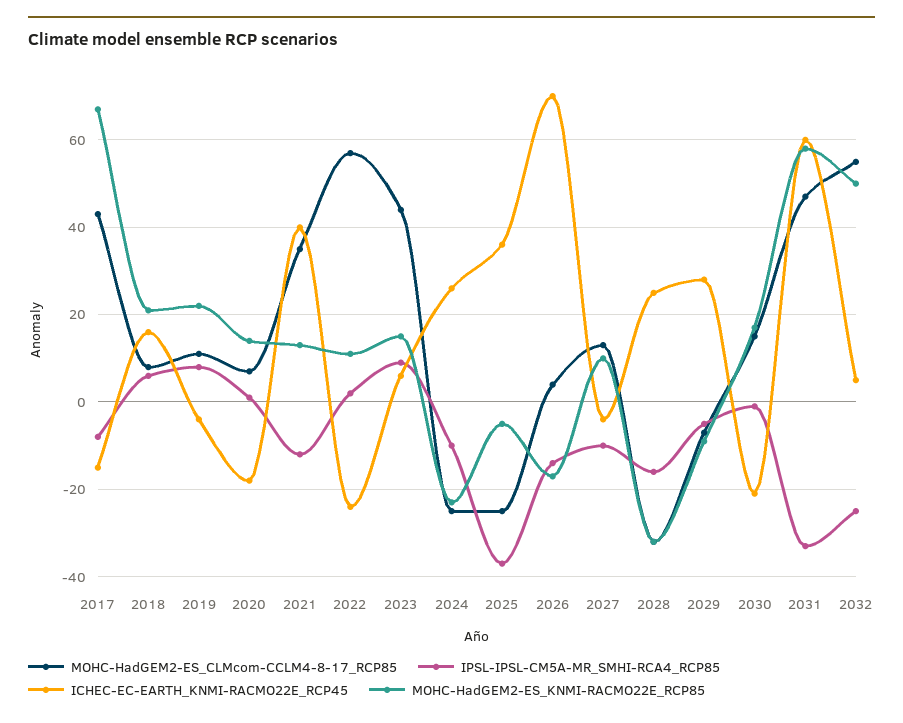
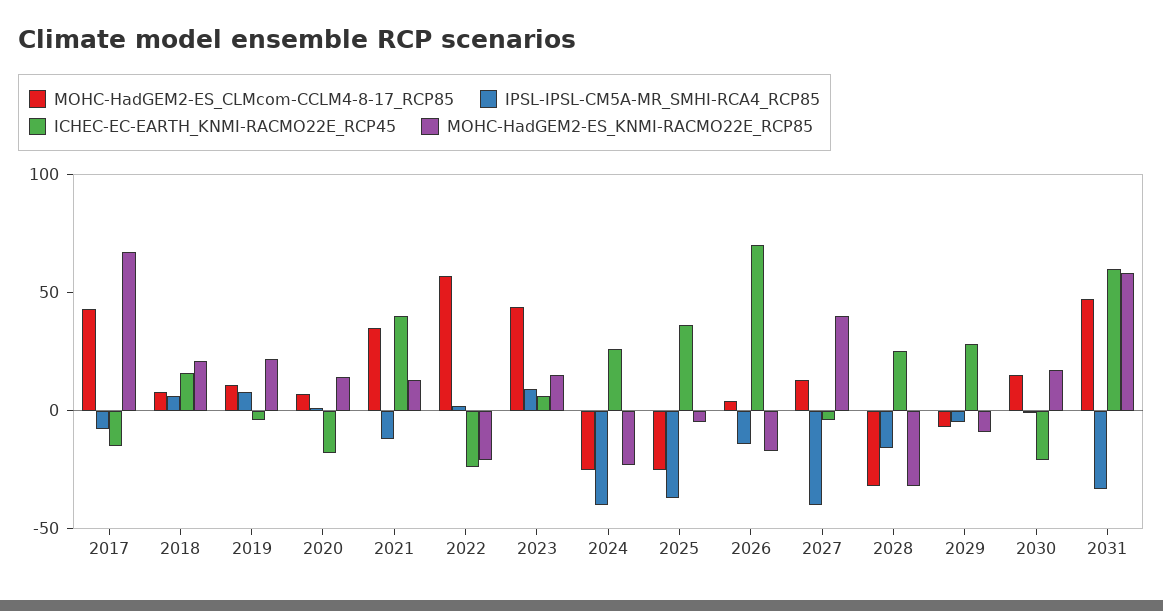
  {
    "MOHC-HadGEM2-ES_CLMcom-CCLM4-8-17_RCP85": {
      "2017": 45,
      "2018": 10,
      "2019": 10,
      "2020": 5,
      "2021": 35,
      "2022": 55,
      "2023": 45,
      "2024": -25,
      "2025": -25,
      "2026": 5,
      "2027": 15,
      "2028": -30,
      "2029": -5,
      "2030": 15,
-     "2031": 45,
+     "2031": 45
-     "2032": 55
    },
    "IPSL-IPSL-CM5A-MR_SMHI-RCA4_RCP85": {
      "2017": -10,
      "2018": 5,
      "2019": 10,
      "2020": 0,
      "2021": -10,
      "2022": 0,
      "2023": 10,
-     "2024": -10,
+     "2024": -40,
      "2025": -35,
      "2026": -15,
-     "2027": -10,
+     "2027": -40,
      "2028": -15,
      "2029": -5,
      "2030": 0,
-     "2031": -35,
+     "2031": -35
-     "2032": -25
    },
    "ICHEC-EC-EARTH_KNMI-RACMO22E_RCP45": {
      "2017": -15,
      "2018": 15,
      "2019": -5,
      "2020": -20,
      "2021": 40,
      "2022": -25,
      "2023": 5,
      "2024": 25,
      "2025": 35,
      "2026": 70,
      "2027": -5,
      "2028": 25,
      "2029": 30,
      "2030": -20,
-     "2031": 60,
+     "2031": 60
-     "2032": 5
    },
    "MOHC-HadGEM2-ES_KNMI-RACMO22E_RCP85": {
      "2017": 65,
      "2018": 20,
      "2019": 20,
      "2020": 15,
      "2021": 15,
-     "2022": 10,
+     "2022": -20,
      "2023": 15,
      "2024": -25,
      "2025": -5,
      "2026": -15,
-     "2027": 10,
+     "2027": 40,
      "2028": -30,
      "2029": -10,
      "2030": 15,
-     "2031": 60,
+     "2031": 60
-     "2032": 50
    }
  }

